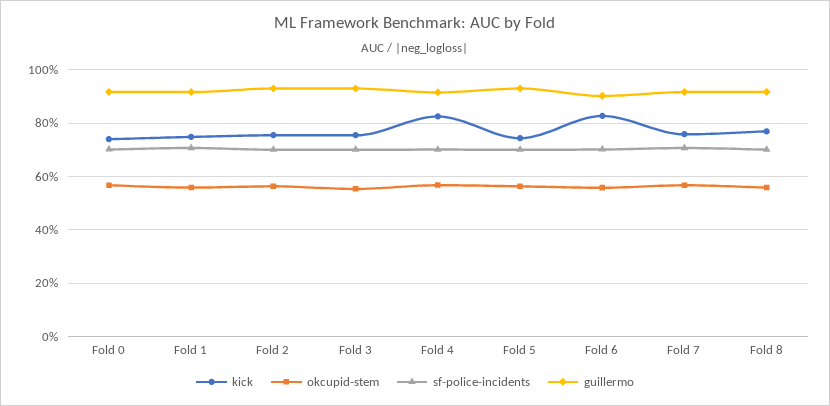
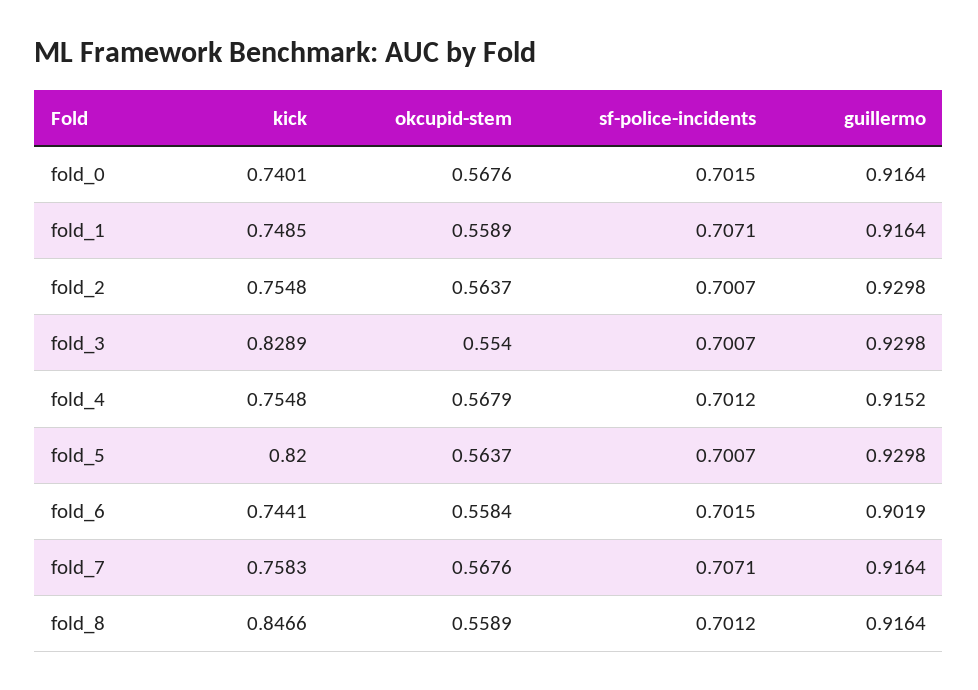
  {
    "kick": {
      "Fold 0": 0.7401,
      "Fold 1": 0.7485,
      "Fold 2": 0.7548,
-     "Fold 3": 0.75,
+     "Fold 3": 0.8289,
-     "Fold 4": 0.825,
+     "Fold 4": 0.7548,
-     "Fold 5": 0.75,
+     "Fold 5": 0.82,
-     "Fold 6": 0.825,
+     "Fold 6": 0.7441,
      "Fold 7": 0.7583,
-     "Fold 8": 0.775
+     "Fold 8": 0.8466
    },
    "okcupid-stem": {
      "Fold 0": 0.5676,
      "Fold 1": 0.5589,
      "Fold 2": 0.5637,
      "Fold 3": 0.554,
      "Fold 4": 0.5679,
      "Fold 5": 0.5637,
      "Fold 6": 0.5584,
      "Fold 7": 0.5676,
      "Fold 8": 0.5589
    },
    "sf-police-incidents": {
      "Fold 0": 0.7015,
      "Fold 1": 0.7071,
      "Fold 2": 0.7007,
      "Fold 3": 0.7007,
      "Fold 4": 0.7012,
      "Fold 5": 0.7007,
      "Fold 6": 0.7015,
      "Fold 7": 0.7071,
      "Fold 8": 0.7012
    },
    "guillermo": {
      "Fold 0": 0.9164,
      "Fold 1": 0.9164,
      "Fold 2": 0.9298,
      "Fold 3": 0.9298,
      "Fold 4": 0.9152,
      "Fold 5": 0.9298,
      "Fold 6": 0.9019,
      "Fold 7": 0.9164,
      "Fold 8": 0.9164
    }
  }

